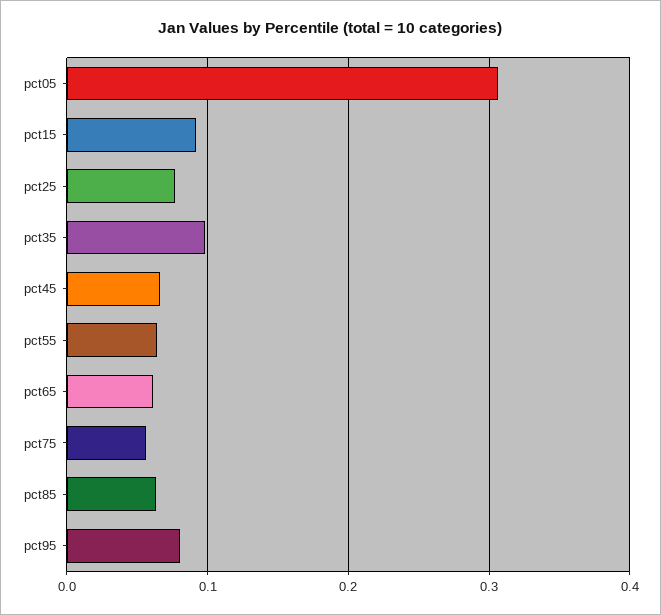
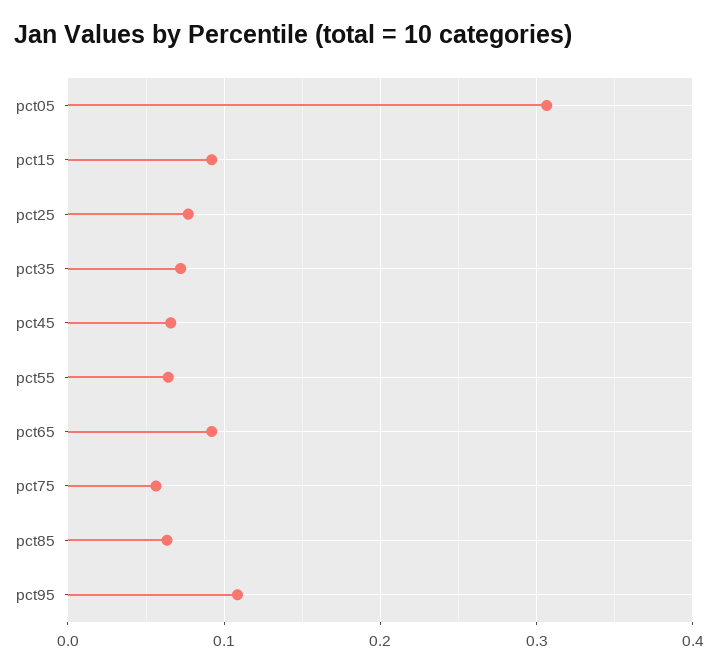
  {
    "pct05": 0.31,
    "pct15": 0.09,
    "pct25": 0.08,
-   "pct35": 0.1,
+   "pct35": 0.07,
    "pct45": 0.07,
    "pct55": 0.06,
-   "pct65": 0.06,
+   "pct65": 0.09,
    "pct75": 0.06,
    "pct85": 0.06,
-   "pct95": 0.08
+   "pct95": 0.11
  }

